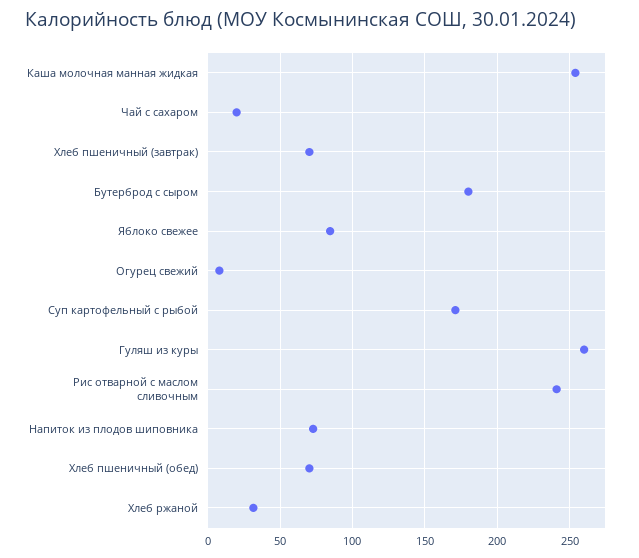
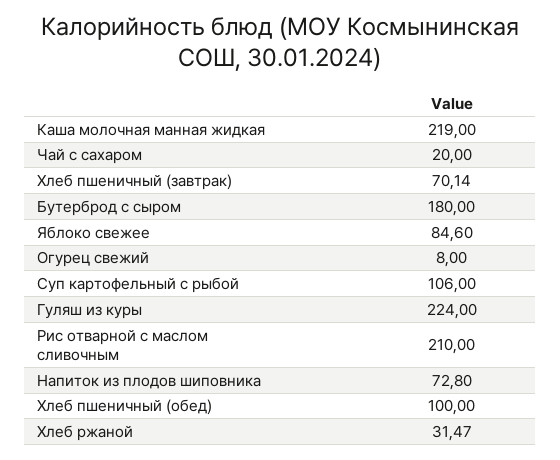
  {
-   "Каша молочная манная жидкая": 255,
+   "Каша молочная манная жидкая": 219,
    "Чай с сахаром": 20,
    "Хлеб пшеничный (завтрак)": 70.14,
    "Бутерброд с сыром": 180,
    "Яблоко свежее": 84.6,
    "Огурец свежий": 8,
-   "Суп картофельный с рыбой": 170,
+   "Суп картофельный с рыбой": 106,
-   "Гуляш из куры": 260,
+   "Гуляш из куры": 224,
-   "Рис отварной с маслом сливочным": 240,
+   "Рис отварной с маслом сливочным": 210,
    "Напиток из плодов шиповника": 72.8,
-   "Хлеб пшеничный (обед)": 70,
+   "Хлеб пшеничный (обед)": 100,
    "Хлеб ржаной": 31.47
  }

